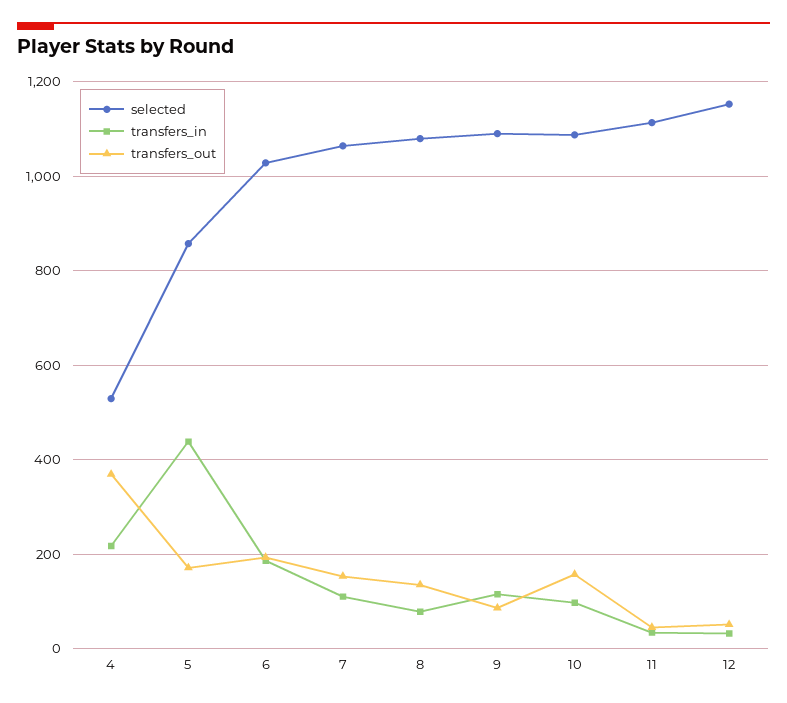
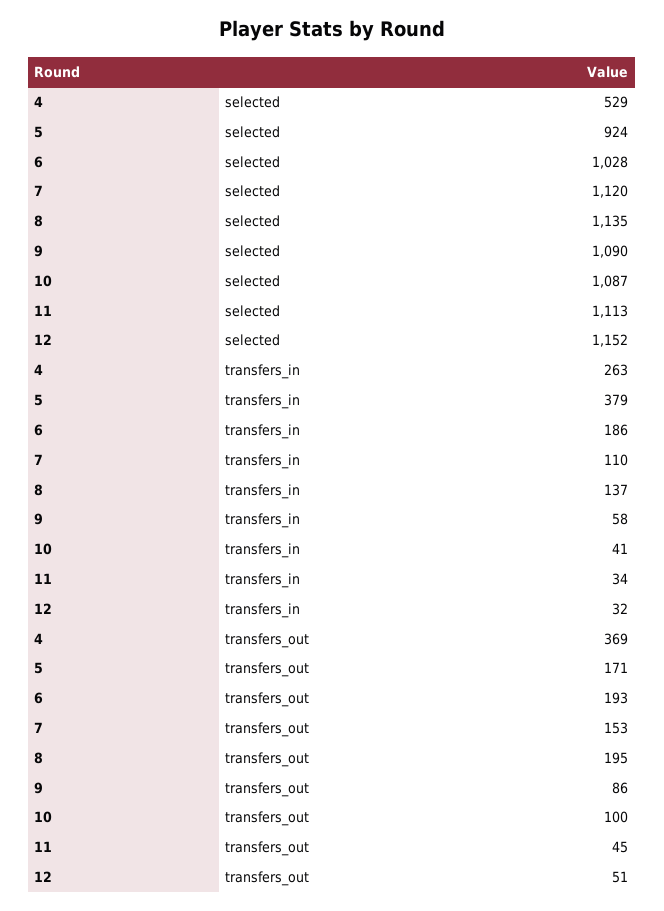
  {
    "selected": {
      "4": 529,
-     "5": 860,
+     "5": 924,
      "6": 1028,
-     "7": 1060,
+     "7": 1120,
-     "8": 1080,
+     "8": 1135,
      "9": 1090,
      "10": 1087,
      "11": 1113,
      "12": 1152
    },
    "transfers_in": {
-     "4": 220,
+     "4": 263,
-     "5": 440,
+     "5": 379,
      "6": 186,
      "7": 110,
-     "8": 80,
+     "8": 137,
-     "9": 120,
+     "9": 58,
-     "10": 100,
+     "10": 41,
      "11": 34,
      "12": 32
    },
    "transfers_out": {
      "4": 369,
      "5": 171,
      "6": 193,
      "7": 153,
-     "8": 140,
+     "8": 195,
      "9": 86,
-     "10": 160,
+     "10": 100,
      "11": 45,
      "12": 51
    }
  }

